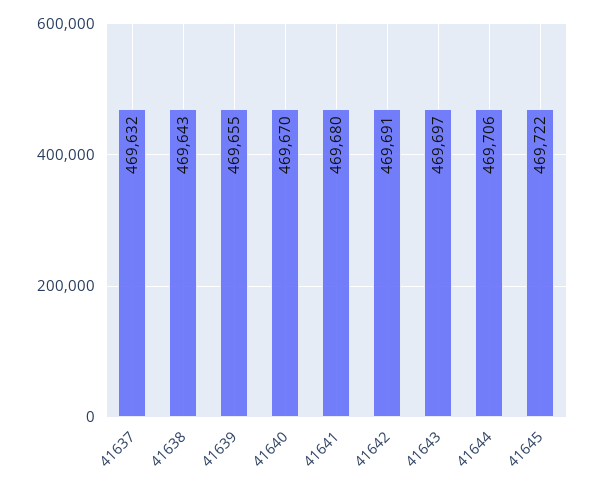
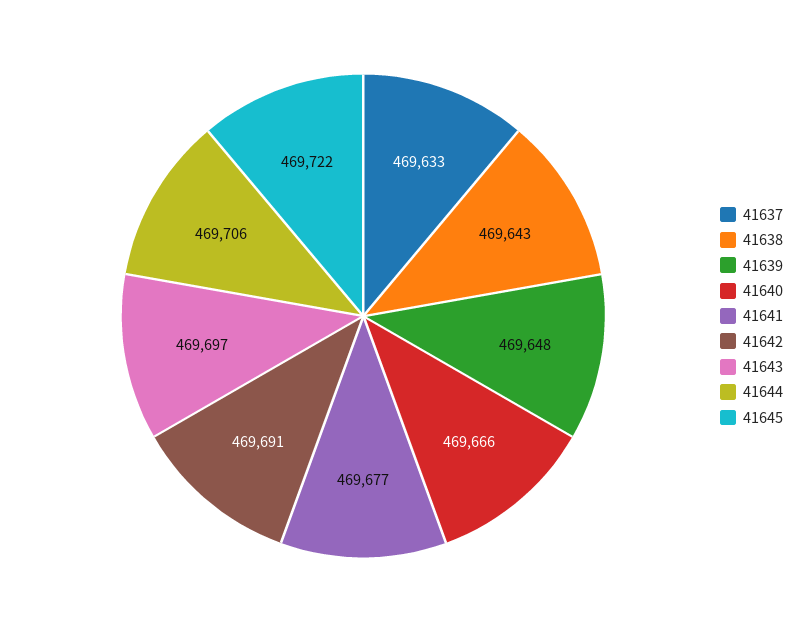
  {
-   "41637": 469632,
+   "41637": 469633,
    "41638": 469643,
-   "41639": 469655,
+   "41639": 469648,
-   "41640": 469670,
+   "41640": 469666,
-   "41641": 469680,
+   "41641": 469677,
    "41642": 469691,
    "41643": 469697,
    "41644": 469706,
    "41645": 469722
  }

